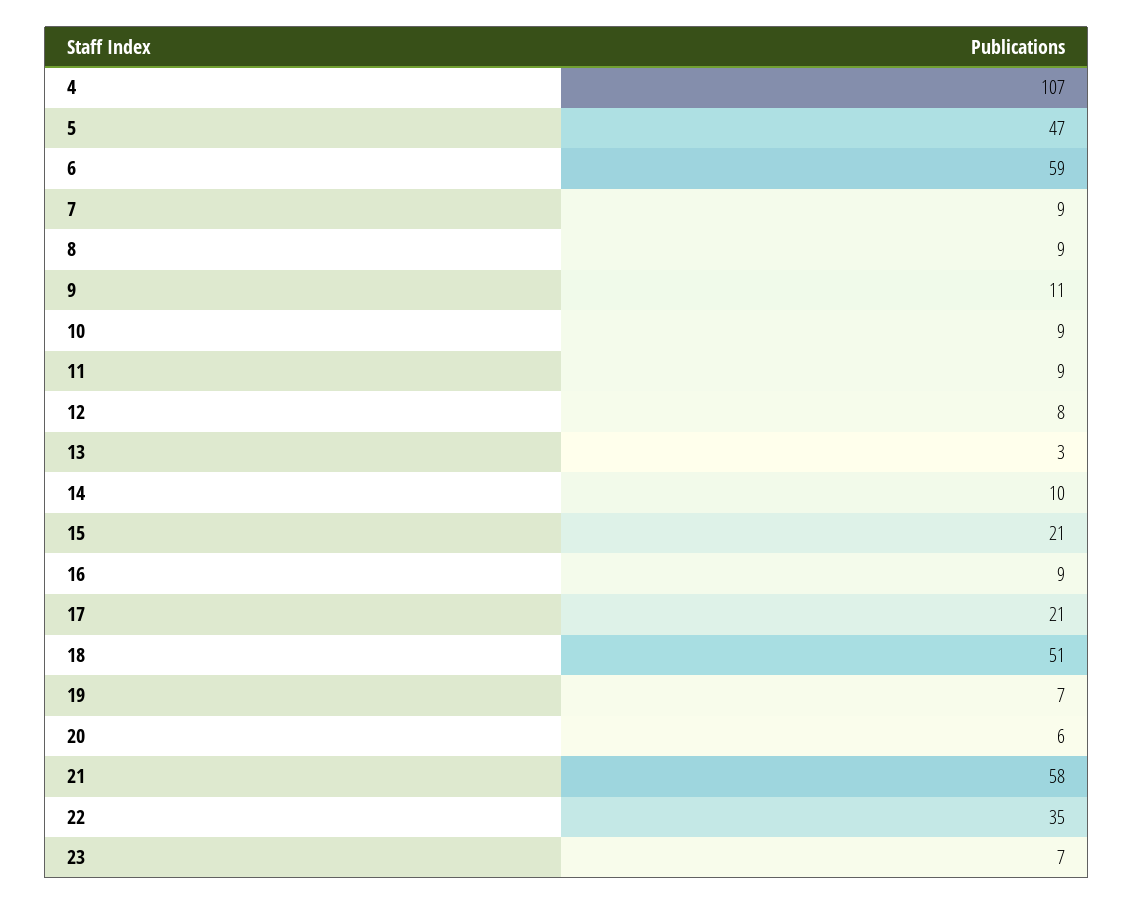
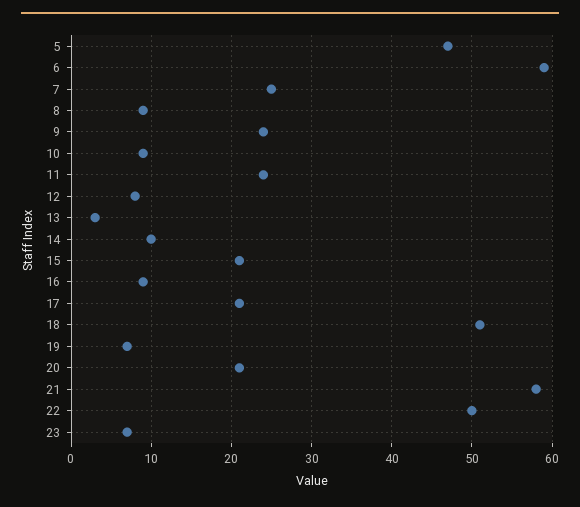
  {
-   "4": 107,
    "5": 47,
    "6": 59,
-   "7": 9,
+   "7": 25,
    "8": 9,
-   "9": 11,
+   "9": 24,
    "10": 9,
-   "11": 9,
+   "11": 24,
    "12": 8,
    "13": 3,
    "14": 10,
    "15": 21,
    "16": 9,
    "17": 21,
    "18": 51,
    "19": 7,
-   "20": 6,
+   "20": 21,
    "21": 58,
-   "22": 35,
+   "22": 50,
    "23": 7
  }

